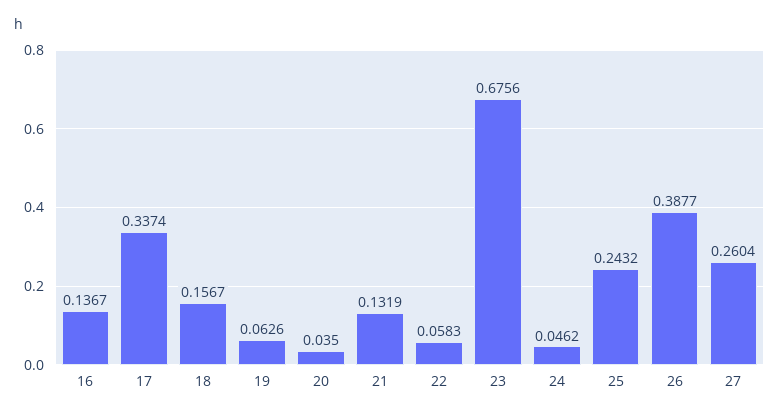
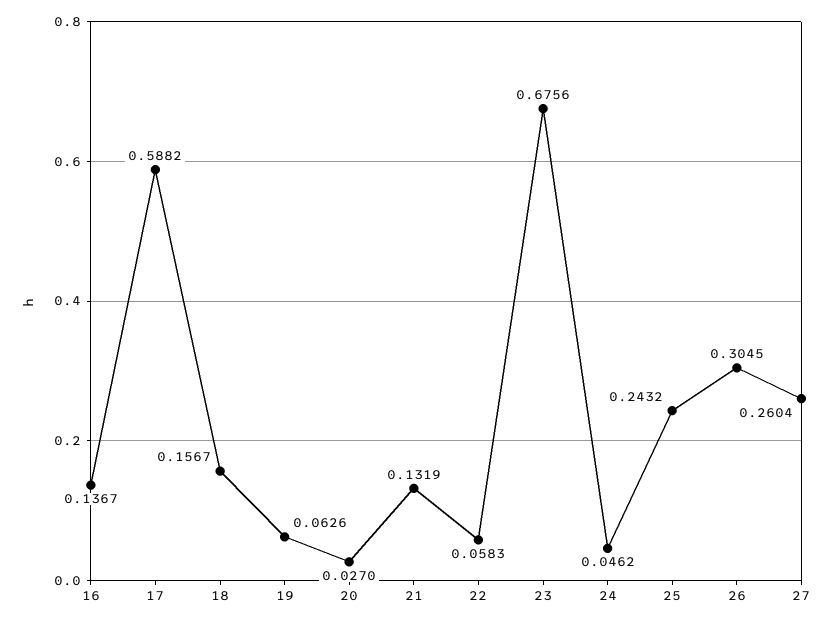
  {
    "16": 0.1367,
-   "17": 0.3374,
+   "17": 0.5882,
    "18": 0.1567,
    "19": 0.0626,
-   "20": 0.035,
+   "20": 0.027,
    "21": 0.1319,
    "22": 0.0583,
    "23": 0.6756,
    "24": 0.0462,
    "25": 0.2432,
-   "26": 0.3877,
+   "26": 0.3045,
    "27": 0.2604
  }

